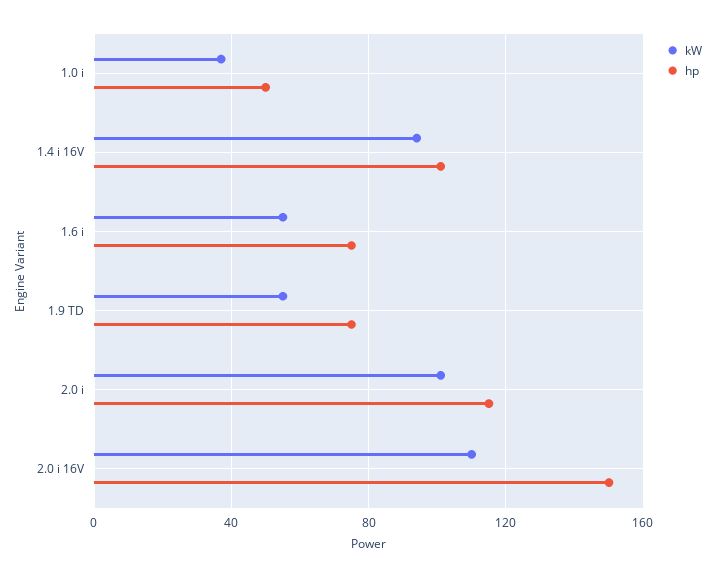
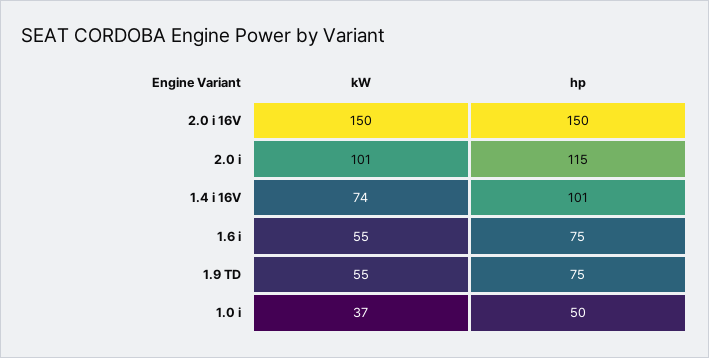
  {
    "kW": {
      "1.0 i": 37,
-     "1.4 i 16V": 95,
+     "1.4 i 16V": 74,
      "1.6 i": 55,
      "1.9 TD": 55,
      "2.0 i": 101,
-     "2.0 i 16V": 110
+     "2.0 i 16V": 150
    },
    "hp": {
      "1.0 i": 50,
      "1.4 i 16V": 101,
      "1.6 i": 75,
      "1.9 TD": 75,
      "2.0 i": 115,
      "2.0 i 16V": 150
    }
  }

